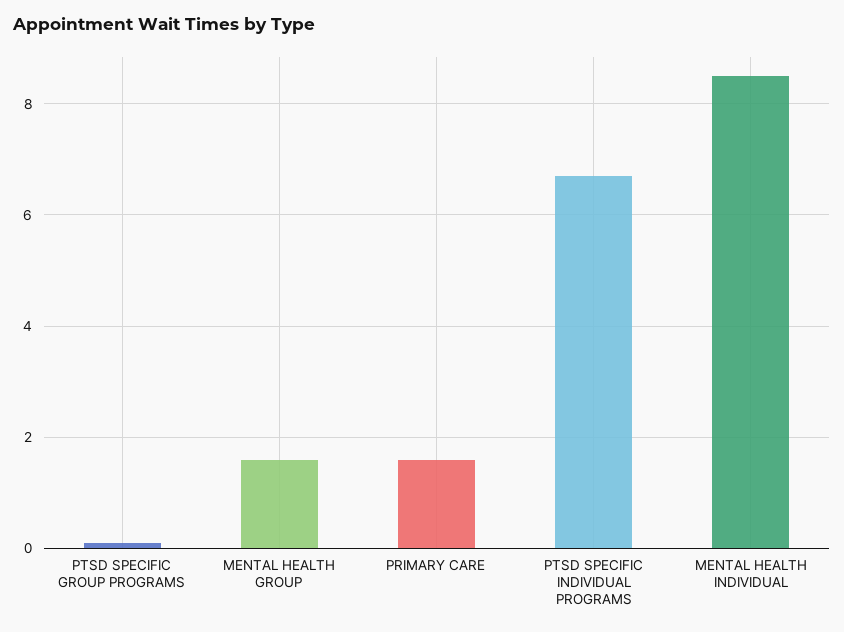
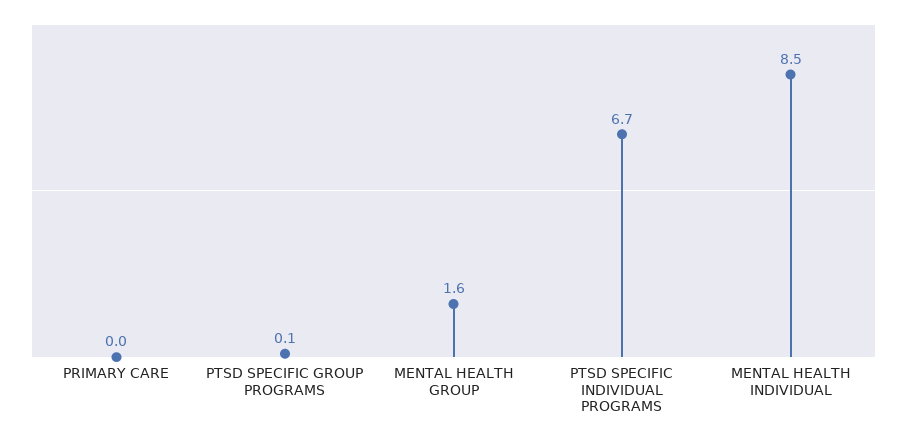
  {
    "PTSD SPECIFIC GROUP PROGRAMS": 0.1,
    "MENTAL HEALTH GROUP": 1.6,
-   "PRIMARY CARE": 1.5,
+   "PRIMARY CARE": 0,
    "PTSD SPECIFIC INDIVIDUAL PROGRAMS": 6.7,
    "MENTAL HEALTH INDIVIDUAL": 8.5
  }

